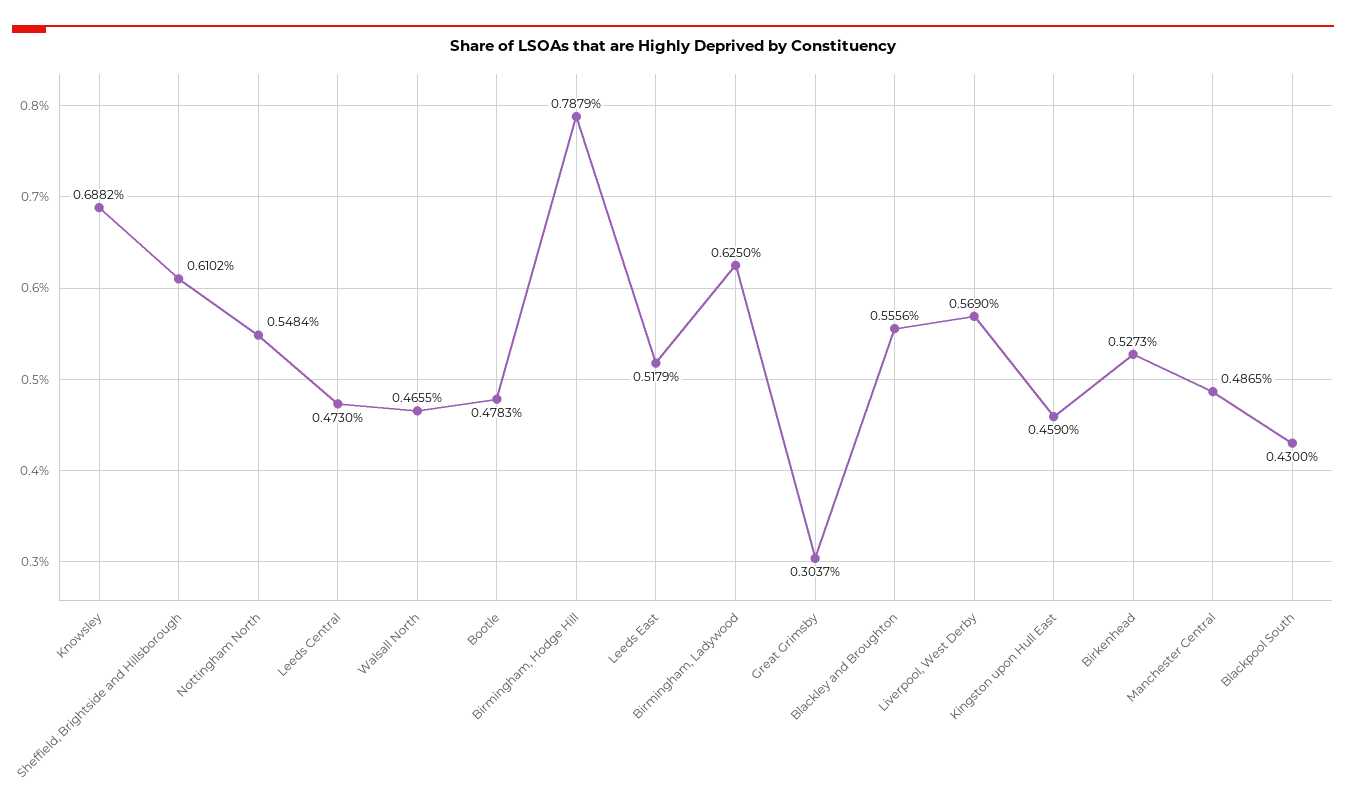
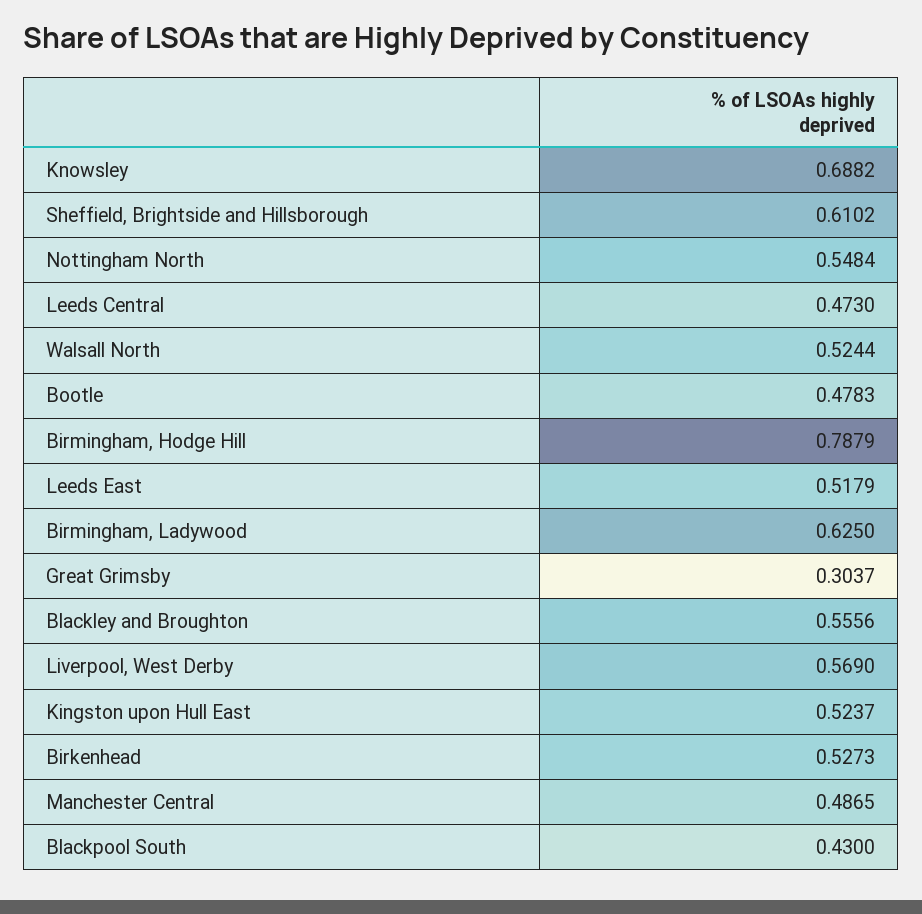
  {
    "Knowsley": 0.6882,
    "Sheffield, Brightside and Hillsborough": 0.6102,
    "Nottingham North": 0.5484,
    "Leeds Central": 0.473,
-   "Walsall North": 0.4655,
+   "Walsall North": 0.5244,
    "Bootle": 0.4783,
    "Birmingham, Hodge Hill": 0.7879,
    "Leeds East": 0.5179,
    "Birmingham, Ladywood": 0.625,
    "Great Grimsby": 0.3037,
    "Blackley and Broughton": 0.5556,
    "Liverpool, West Derby": 0.569,
-   "Kingston upon Hull East": 0.459,
+   "Kingston upon Hull East": 0.5237,
    "Birkenhead": 0.5273,
    "Manchester Central": 0.4865,
    "Blackpool South": 0.43
  }

